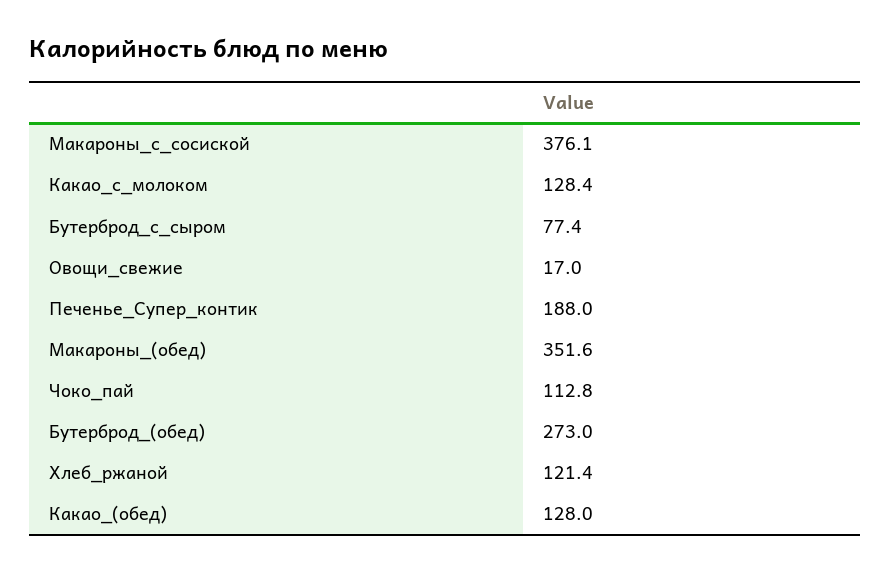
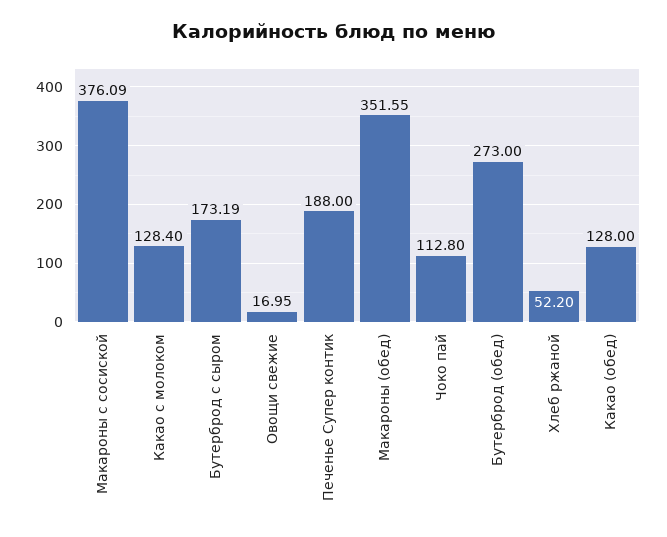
  {
    "Макароны_с_сосиской": 376.09,
    "Какао_с_молоком": 128.4,
-   "Бутерброд_с_сыром": 77.4,
+   "Бутерброд_с_сыром": 173.19,
    "Овощи_свежие": 16.95,
    "Печенье_Супер_контик": 188,
    "Макароны_(обед)": 351.55,
    "Чоко_пай": 112.8,
    "Бутерброд_(обед)": 273,
-   "Хлеб_ржаной": 121.4,
+   "Хлеб_ржаной": 52.2,
    "Какао_(обед)": 128
  }

